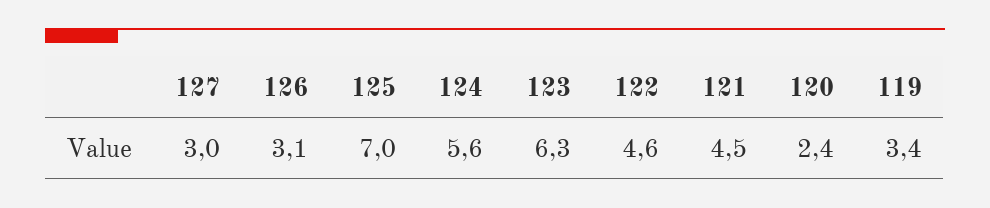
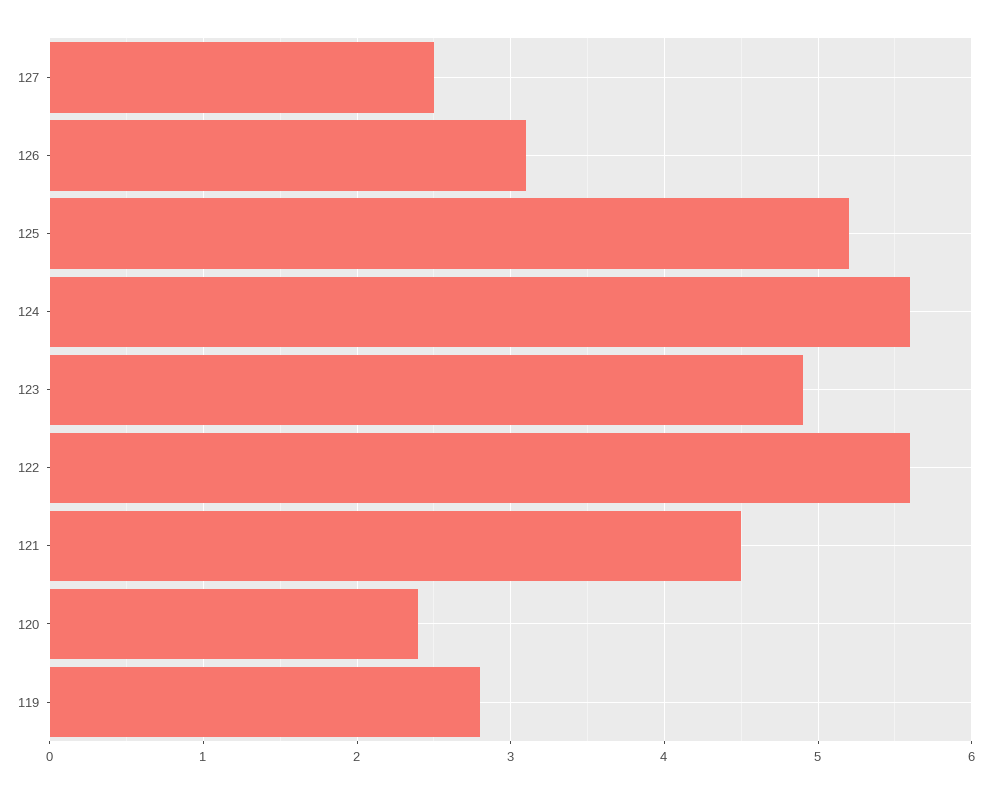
  {
-   "127": 3,
+   "127": 2.5,
    "126": 3.1,
-   "125": 7,
+   "125": 5.2,
    "124": 5.6,
-   "123": 6.3,
+   "123": 4.9,
-   "122": 4.6,
+   "122": 5.6,
    "121": 4.5,
    "120": 2.4,
-   "119": 3.4
+   "119": 2.8
  }

